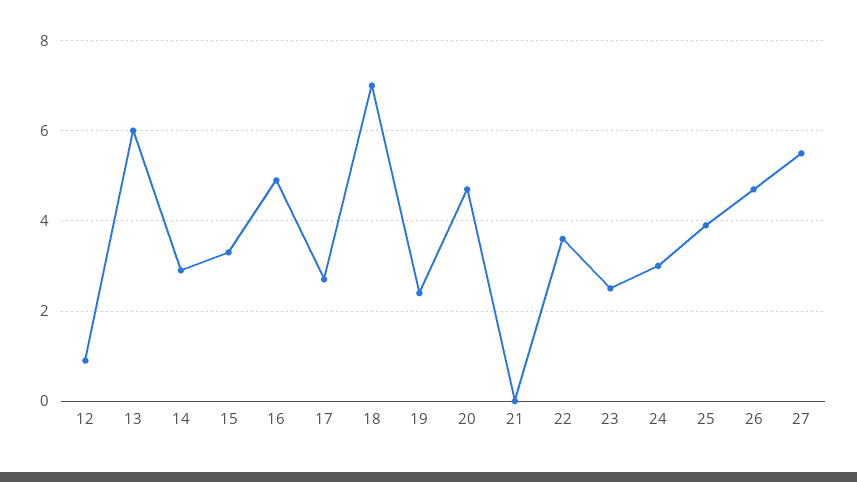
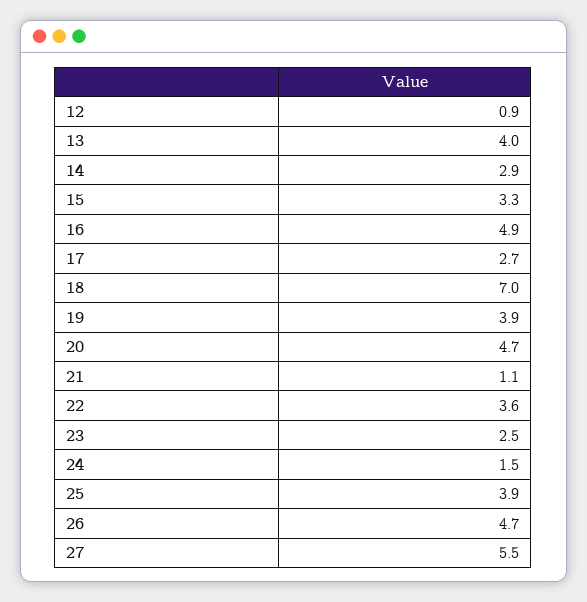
  {
    "12": 0.9,
-   "13": 6,
+   "13": 4,
    "14": 2.9,
    "15": 3.3,
    "16": 4.9,
    "17": 2.7,
    "18": 7,
-   "19": 2.5,
+   "19": 3.9,
    "20": 4.7,
-   "21": 0,
+   "21": 1.1,
    "22": 3.6,
    "23": 2.5,
-   "24": 3,
+   "24": 1.5,
    "25": 3.9,
    "26": 4.7,
    "27": 5.5
  }

